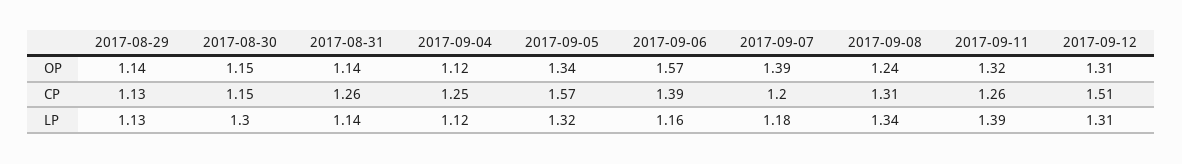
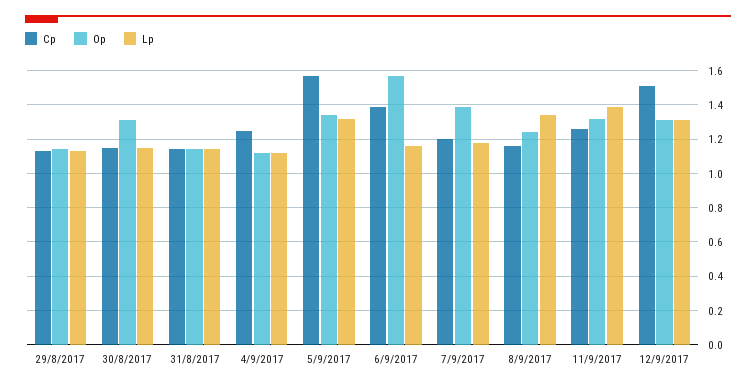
  {
    "OP": {
      "2017-08-29": 1.14,
-     "2017-08-30": 1.15,
+     "2017-08-30": 1.3,
      "2017-08-31": 1.14,
      "2017-09-04": 1.12,
      "2017-09-05": 1.34,
      "2017-09-06": 1.57,
      "2017-09-07": 1.39,
      "2017-09-08": 1.24,
      "2017-09-11": 1.32,
      "2017-09-12": 1.31
    },
    "CP": {
      "2017-08-29": 1.13,
      "2017-08-30": 1.15,
-     "2017-08-31": 1.26,
+     "2017-08-31": 1.15,
      "2017-09-04": 1.25,
      "2017-09-05": 1.57,
      "2017-09-06": 1.39,
      "2017-09-07": 1.2,
-     "2017-09-08": 1.31,
+     "2017-09-08": 1.15,
      "2017-09-11": 1.26,
      "2017-09-12": 1.51
    },
    "LP": {
      "2017-08-29": 1.13,
-     "2017-08-30": 1.3,
+     "2017-08-30": 1.15,
      "2017-08-31": 1.14,
      "2017-09-04": 1.12,
      "2017-09-05": 1.32,
      "2017-09-06": 1.16,
      "2017-09-07": 1.18,
      "2017-09-08": 1.34,
      "2017-09-11": 1.39,
      "2017-09-12": 1.31
    }
  }

